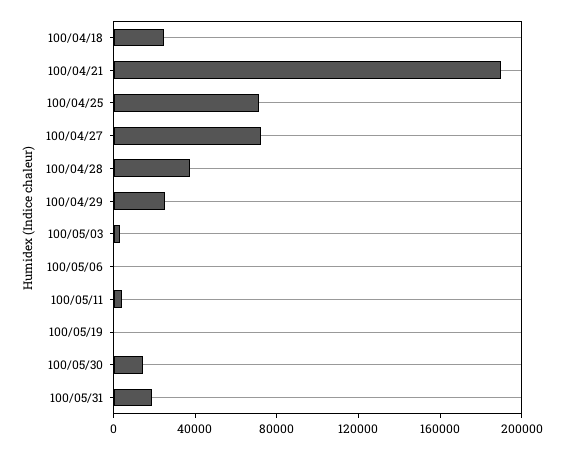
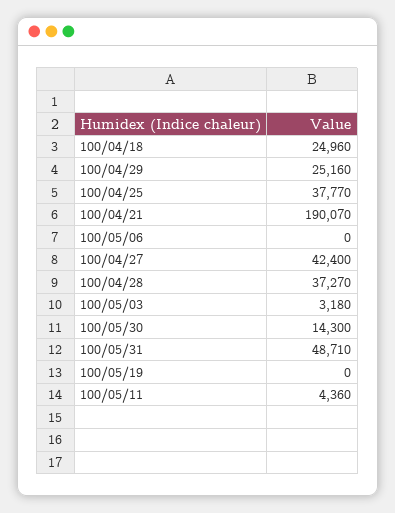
  {
    "100/04/18": 24960,
    "100/04/21": 190070,
-   "100/04/25": 70000,
+   "100/04/25": 37770,
-   "100/04/27": 70000,
+   "100/04/27": 42400,
    "100/04/28": 37270,
    "100/04/29": 25160,
    "100/05/03": 3180,
    "100/05/06": 0,
    "100/05/11": 4360,
    "100/05/19": 0,
    "100/05/30": 14300,
-   "100/05/31": 20000
+   "100/05/31": 48710
  }

